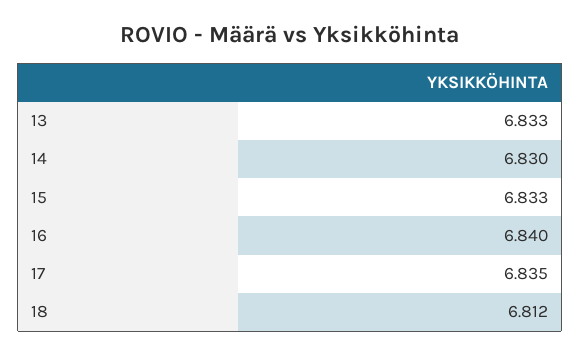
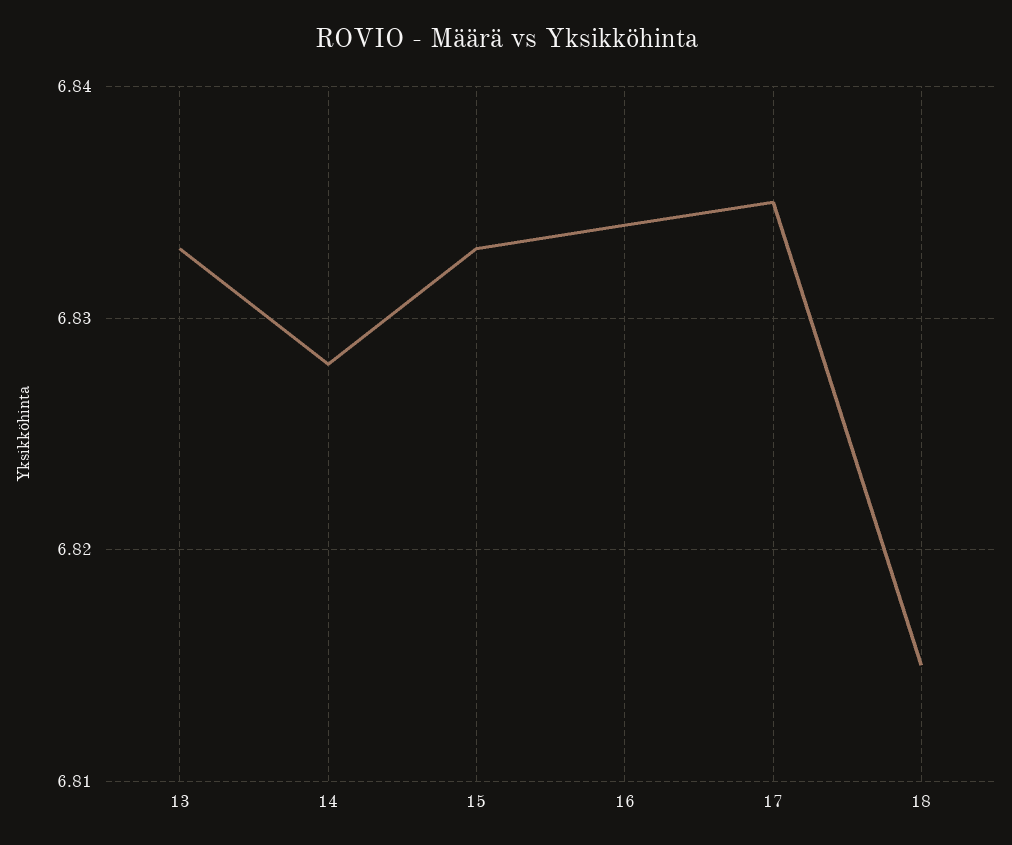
  {
    "13": 6.833,
-   "14": 6.83,
+   "14": 6.828,
    "15": 6.833,
-   "16": 6.84,
+   "16": 6.834,
    "17": 6.835,
-   "18": 6.812
+   "18": 6.815
  }

